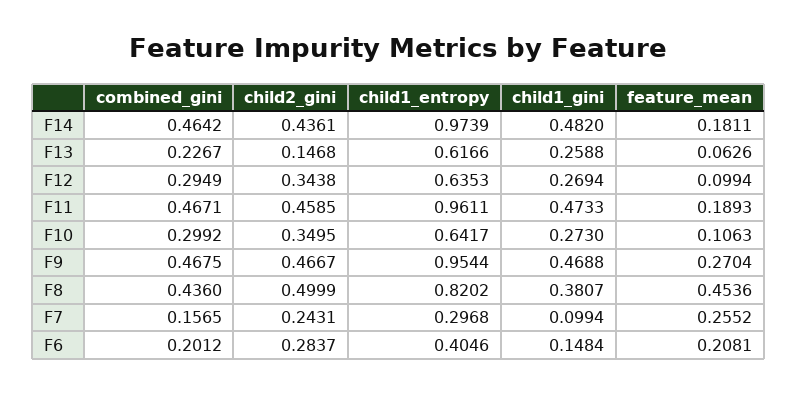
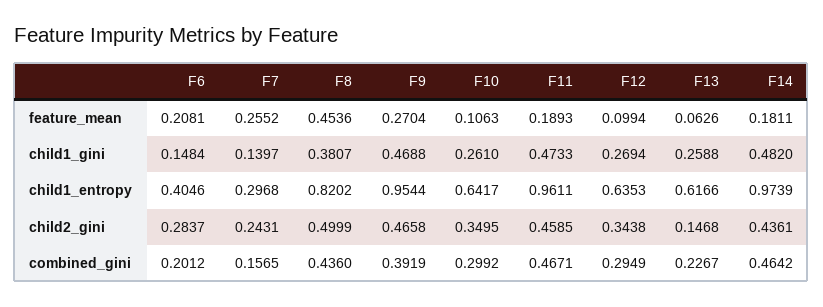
  {
    "combined_gini": {
      "F14": 0.4642,
      "F13": 0.2267,
      "F12": 0.2949,
      "F11": 0.4671,
      "F10": 0.2992,
-     "F9": 0.4675,
+     "F9": 0.3919,
      "F8": 0.436,
      "F7": 0.1565,
      "F6": 0.2012
    },
    "child2_gini": {
      "F14": 0.4361,
      "F13": 0.1468,
      "F12": 0.3438,
      "F11": 0.4585,
      "F10": 0.3495,
-     "F9": 0.4667,
+     "F9": 0.4658,
      "F8": 0.4999,
      "F7": 0.2431,
      "F6": 0.2837
    },
    "child1_entropy": {
      "F14": 0.9739,
      "F13": 0.6166,
      "F12": 0.6353,
      "F11": 0.9611,
      "F10": 0.6417,
      "F9": 0.9544,
      "F8": 0.8202,
      "F7": 0.2968,
      "F6": 0.4046
    },
    "child1_gini": {
      "F14": 0.482,
      "F13": 0.2588,
      "F12": 0.2694,
      "F11": 0.4733,
-     "F10": 0.273,
+     "F10": 0.261,
      "F9": 0.4688,
      "F8": 0.3807,
-     "F7": 0.0994,
+     "F7": 0.1397,
      "F6": 0.1484
    },
    "feature_mean": {
      "F14": 0.1811,
      "F13": 0.0626,
      "F12": 0.0994,
      "F11": 0.1893,
      "F10": 0.1063,
      "F9": 0.2704,
      "F8": 0.4536,
      "F7": 0.2552,
      "F6": 0.2081
    }
  }

